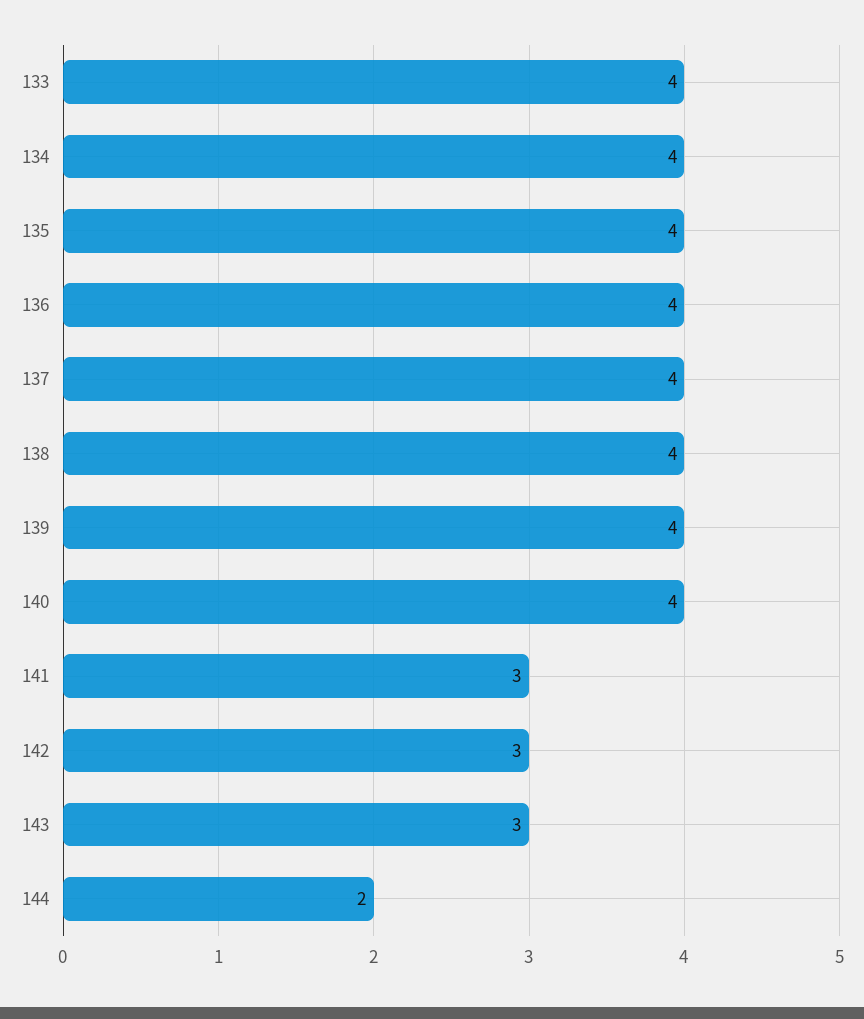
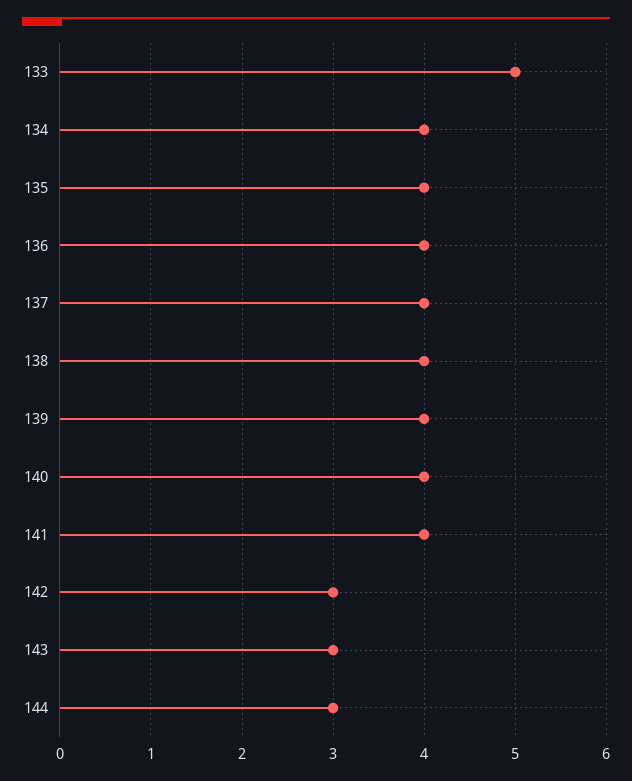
  {
-   "133": 4,
+   "133": 5,
    "134": 4,
    "135": 4,
    "136": 4,
    "137": 4,
    "138": 4,
    "139": 4,
    "140": 4,
-   "141": 3,
+   "141": 4,
    "142": 3,
    "143": 3,
-   "144": 2
+   "144": 3
  }

